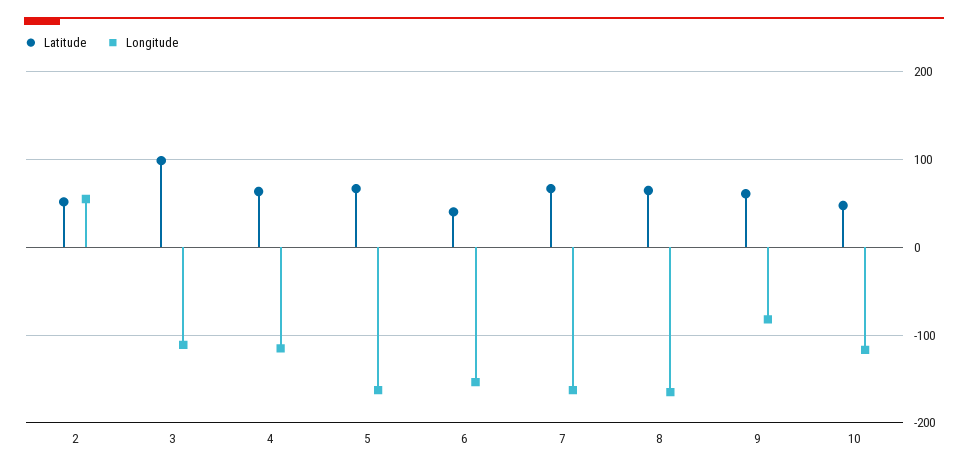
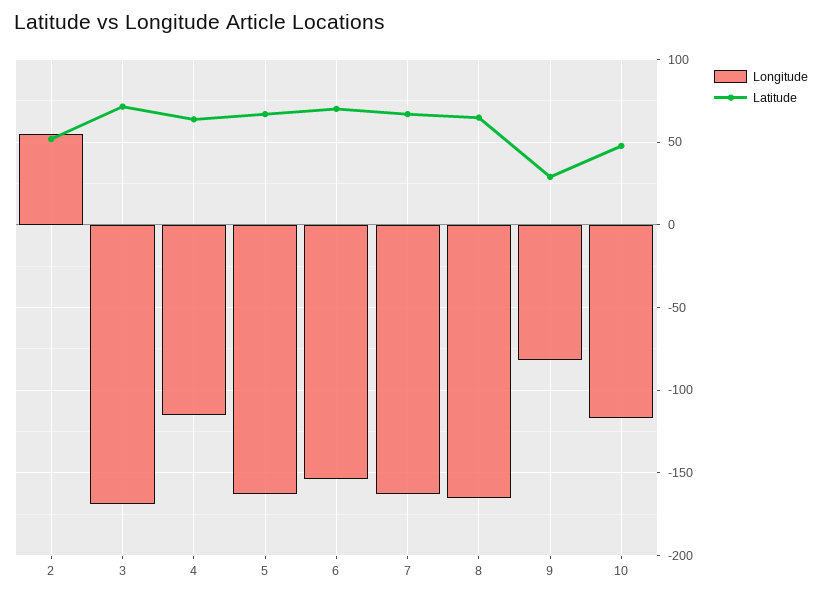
  {
    "Latitude": {
      "2": 50,
-     "3": 100,
+     "3": 70,
      "4": 65,
      "5": 65,
-     "6": 40,
+     "6": 70,
      "7": 65,
      "8": 65,
-     "9": 60,
+     "9": 30,
      "10": 50
    },
    "Longitude": {
      "2": 55,
-     "3": -110,
+     "3": -170,
      "4": -115,
      "5": -165,
      "6": -155,
      "7": -165,
      "8": -165,
      "9": -80,
      "10": -115
    }
  }

